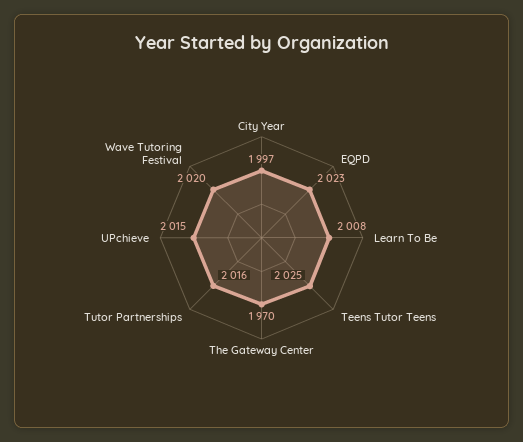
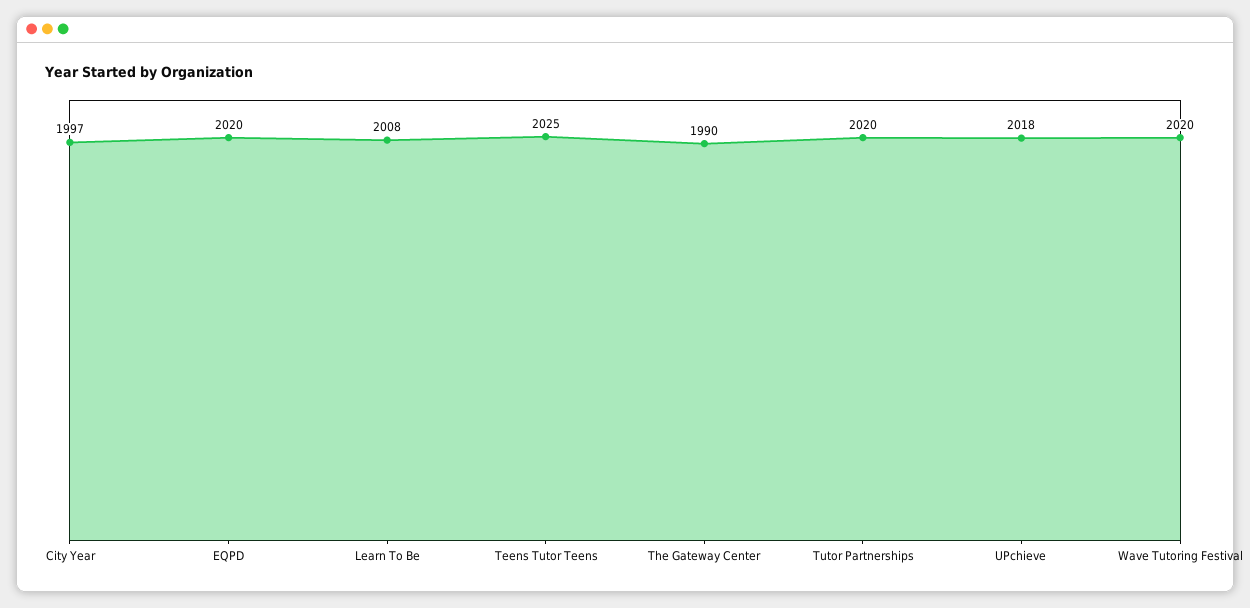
  {
    "City Year": 1997,
-   "EQPD": 2023,
+   "EQPD": 2020,
    "Learn To Be": 2008,
    "Teens Tutor Teens": 2025,
-   "The Gateway Center": 1970,
+   "The Gateway Center": 1990,
-   "Tutor Partnerships": 2016,
+   "Tutor Partnerships": 2020,
-   "UPchieve": 2015,
+   "UPchieve": 2018,
    "Wave Tutoring Festival": 2020
  }

